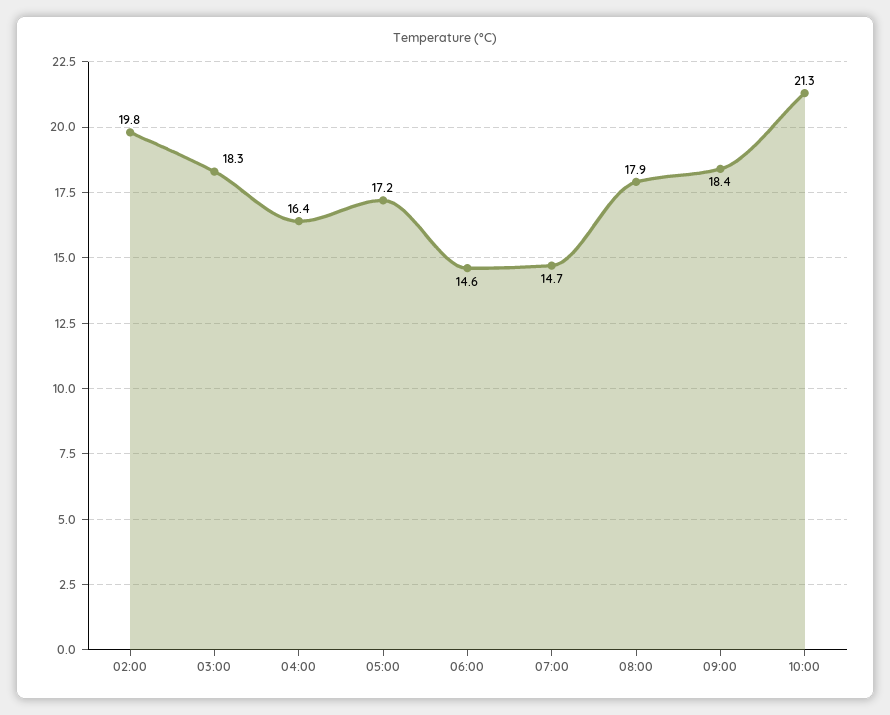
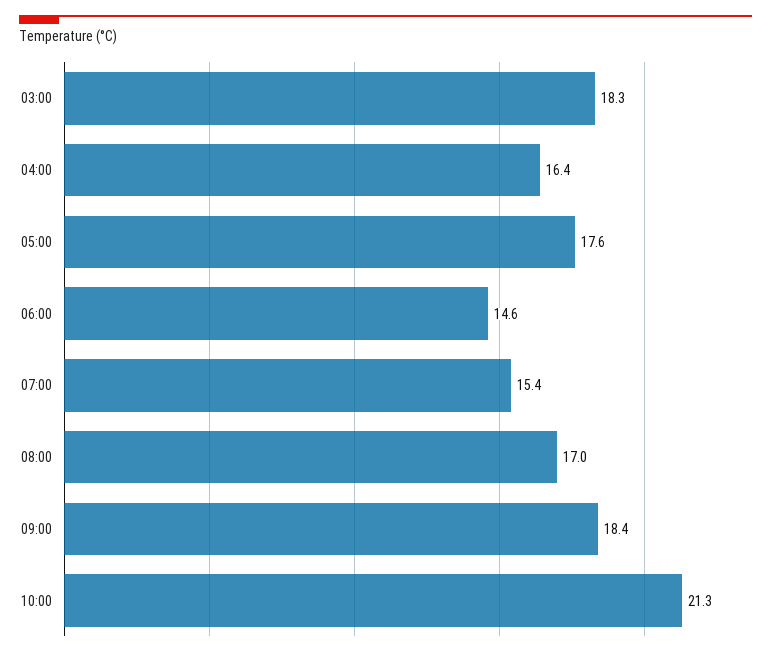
  {
-   "02:00": 19.8,
    "03:00": 18.3,
    "04:00": 16.4,
-   "05:00": 17.2,
+   "05:00": 17.6,
    "06:00": 14.6,
-   "07:00": 14.7,
+   "07:00": 15.4,
-   "08:00": 17.9,
+   "08:00": 17,
    "09:00": 18.4,
    "10:00": 21.3
  }

